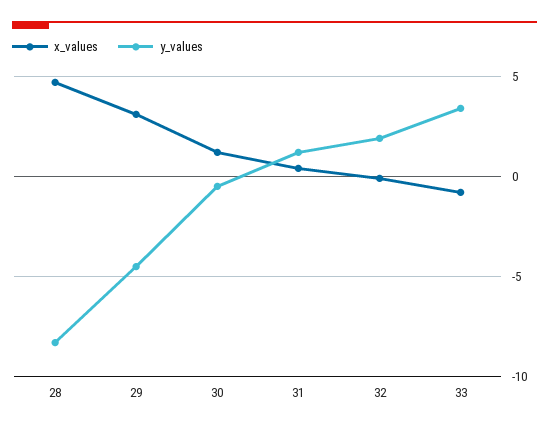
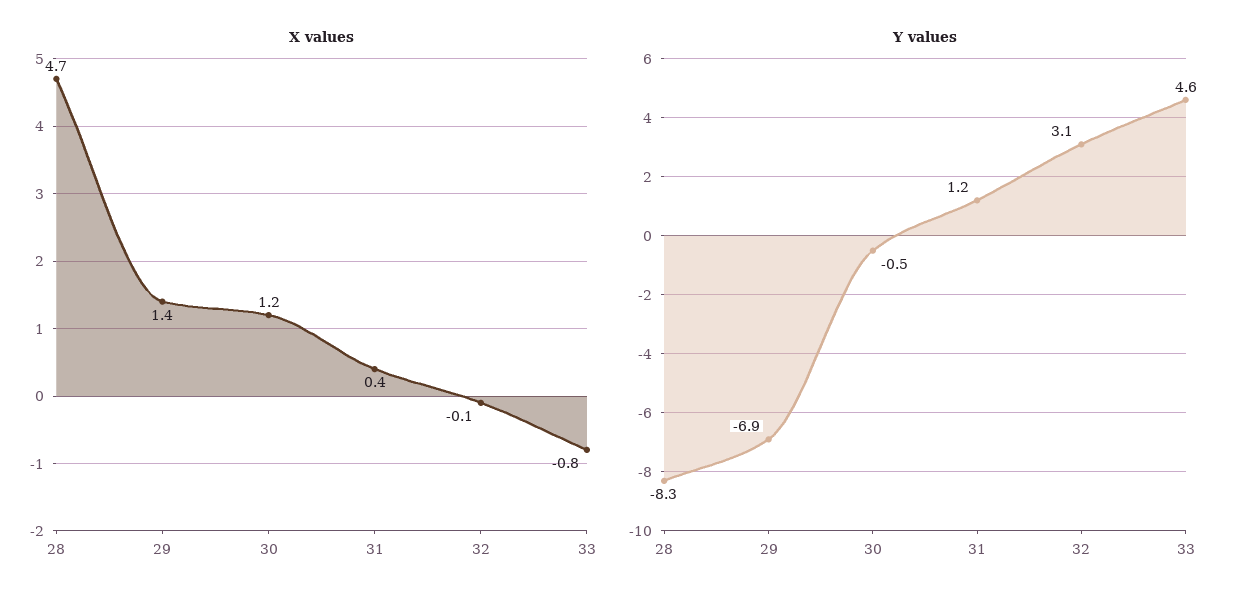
  {
    "x_values": {
      "28": 4.7,
-     "29": 3,
+     "29": 1.4,
      "30": 1.2,
      "31": 0.4,
      "32": -0.1,
      "33": -0.8
    },
    "y_values": {
      "28": -8.3,
-     "29": -4.5,
+     "29": -6.9,
      "30": -0.5,
      "31": 1.2,
-     "32": 2,
+     "32": 3.1,
-     "33": 3.5
+     "33": 4.6
    }
  }

